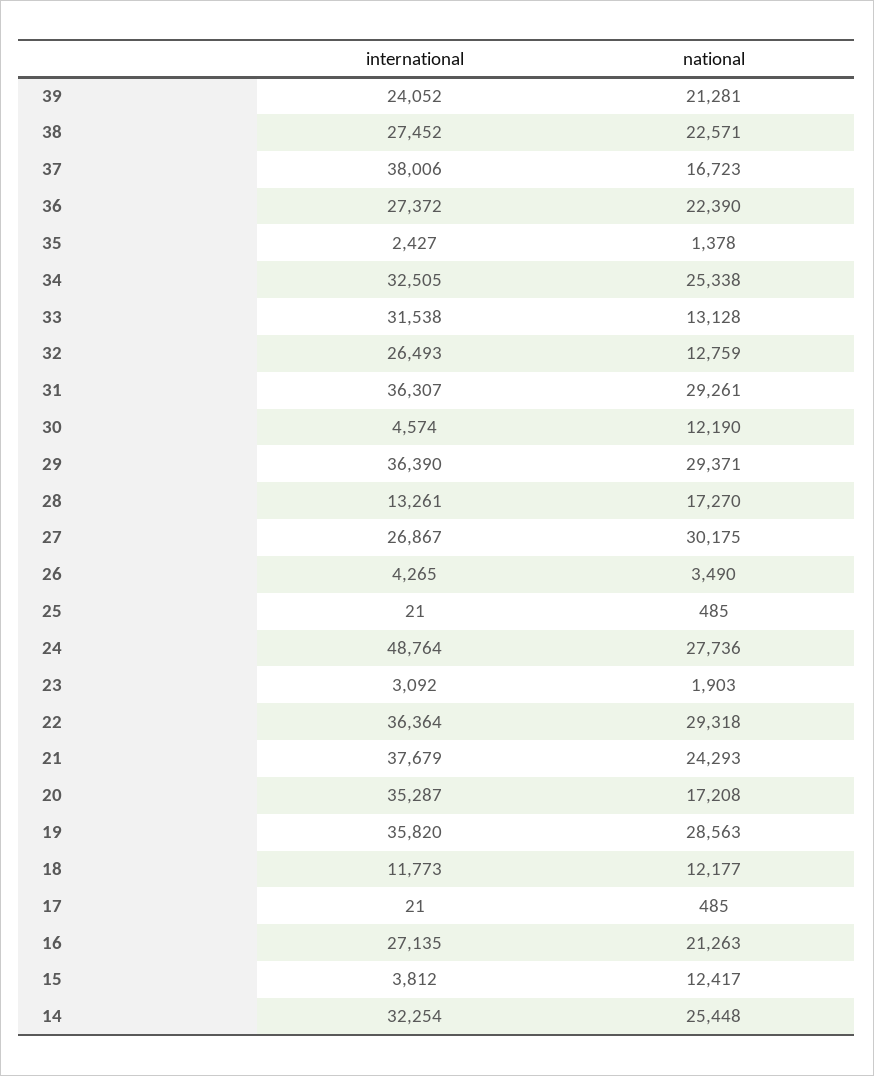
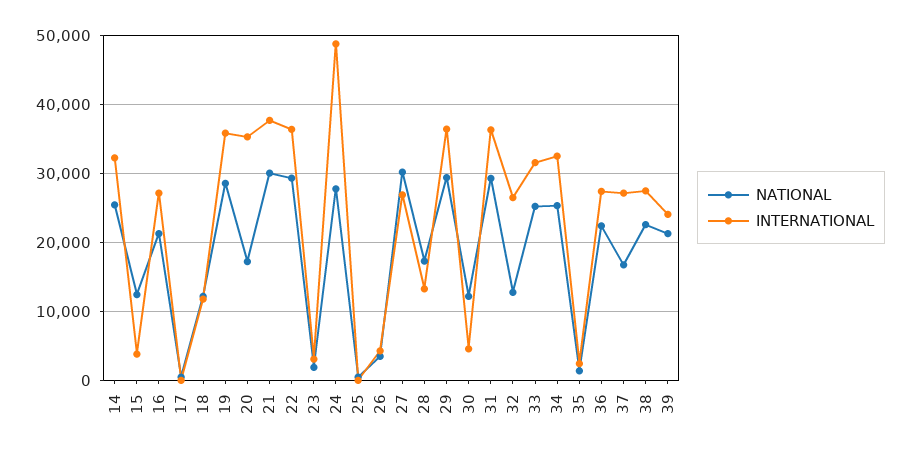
  {
    "international": {
      "39": 24052,
      "38": 27452,
-     "37": 38006,
+     "37": 27000,
      "36": 27372,
      "35": 2427,
      "34": 32505,
      "33": 31538,
      "32": 26493,
      "31": 36307,
      "30": 4574,
      "29": 36390,
      "28": 13261,
      "27": 26867,
      "26": 4265,
      "25": 21,
      "24": 48764,
      "23": 3092,
      "22": 36364,
      "21": 37679,
      "20": 35287,
      "19": 35820,
      "18": 11773,
      "17": 21,
      "16": 27135,
      "15": 3812,
      "14": 32254
    },
    "national": {
      "39": 21281,
      "38": 22571,
      "37": 16723,
      "36": 22390,
      "35": 1378,
      "34": 25338,
-     "33": 13128,
+     "33": 25000,
      "32": 12759,
      "31": 29261,
      "30": 12190,
      "29": 29371,
      "28": 17270,
      "27": 30175,
      "26": 3490,
      "25": 485,
      "24": 27736,
      "23": 1903,
      "22": 29318,
-     "21": 24293,
+     "21": 30000,
      "20": 17208,
      "19": 28563,
      "18": 12177,
      "17": 485,
      "16": 21263,
      "15": 12417,
      "14": 25448
    }
  }

